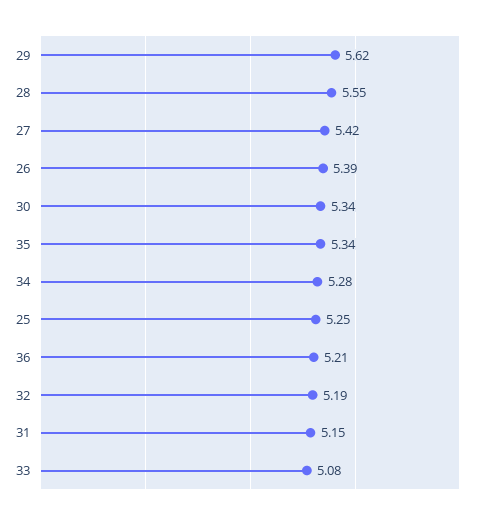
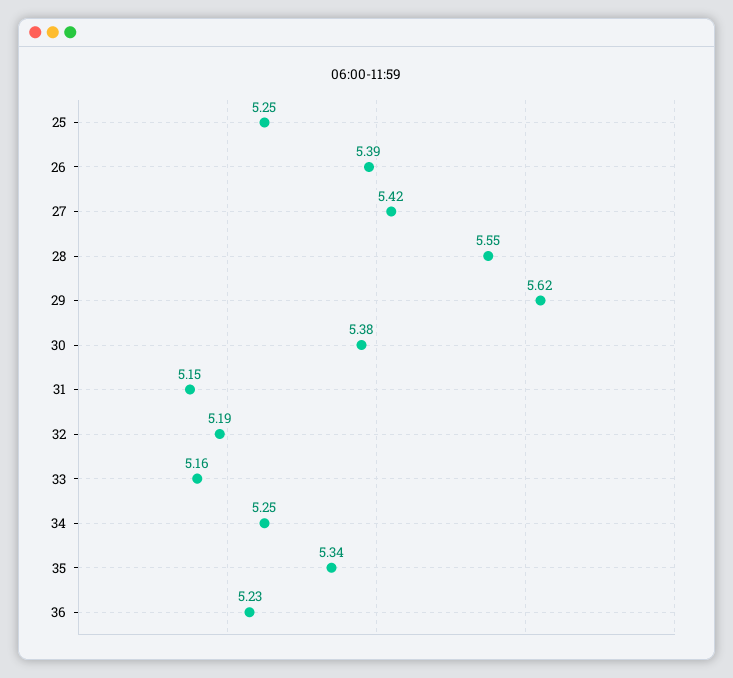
  {
    "29": 5.62,
    "28": 5.55,
    "27": 5.42,
    "26": 5.39,
-   "30": 5.34,
+   "30": 5.38,
    "35": 5.34,
-   "34": 5.28,
+   "34": 5.25,
    "25": 5.25,
-   "36": 5.21,
+   "36": 5.23,
    "32": 5.19,
    "31": 5.15,
-   "33": 5.08
+   "33": 5.16
  }

